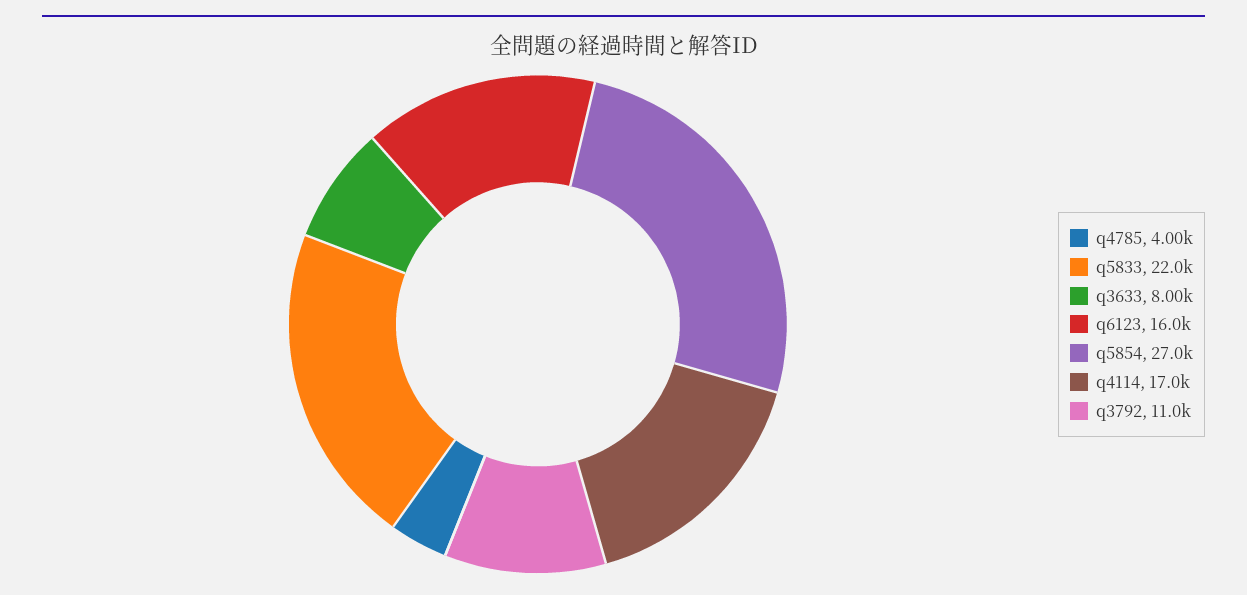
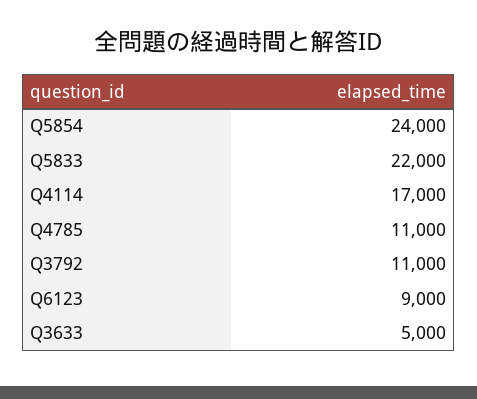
  {
-   "q4785": 4000,
+   "q4785": 11000,
    "q5833": 22000,
-   "q3633": 8000,
+   "q3633": 5000,
-   "q6123": 16000,
+   "q6123": 9000,
-   "q5854": 27000,
+   "q5854": 24000,
    "q4114": 17000,
    "q3792": 11000
  }

